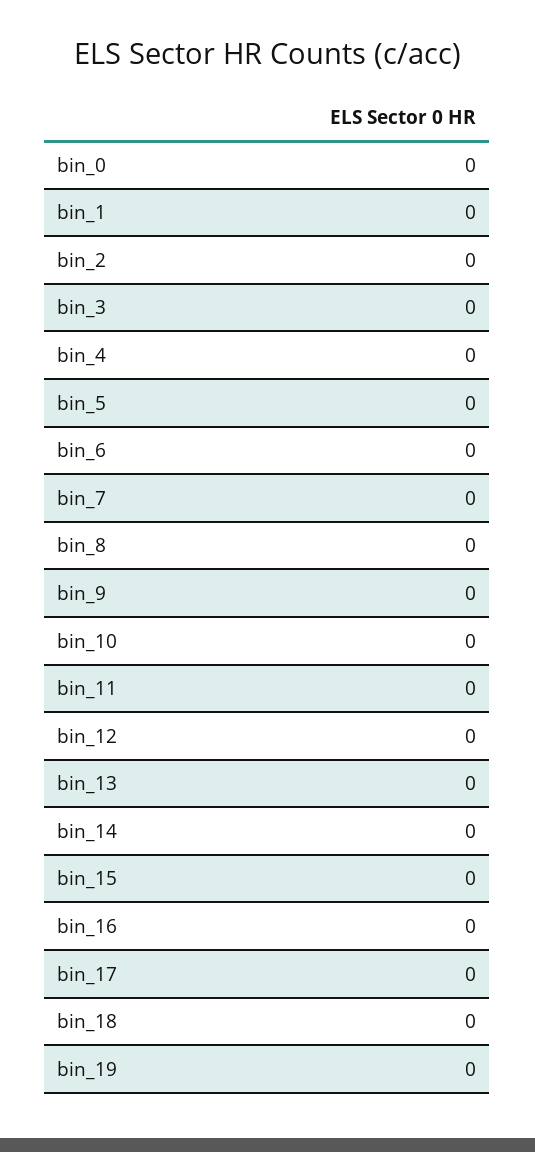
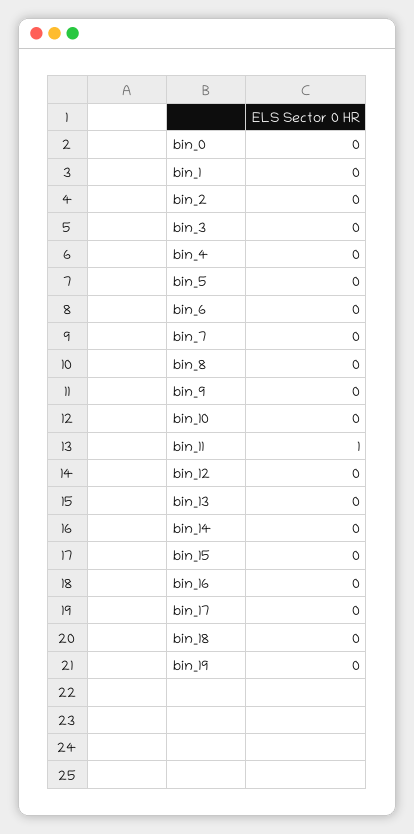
  {
    "bin_0": 0,
    "bin_1": 0,
    "bin_2": 0,
    "bin_3": 0,
    "bin_4": 0,
    "bin_5": 0,
    "bin_6": 0,
    "bin_7": 0,
    "bin_8": 0,
    "bin_9": 0,
    "bin_10": 0,
-   "bin_11": 0,
+   "bin_11": 1,
    "bin_12": 0,
    "bin_13": 0,
    "bin_14": 0,
    "bin_15": 0,
    "bin_16": 0,
    "bin_17": 0,
    "bin_18": 0,
    "bin_19": 0
  }

